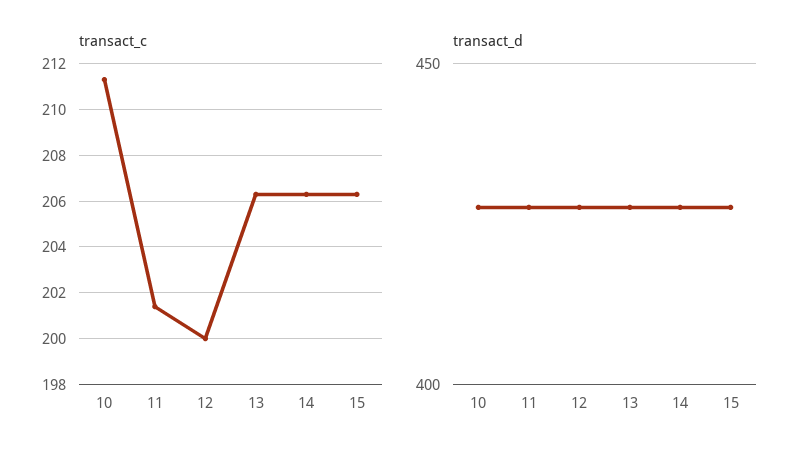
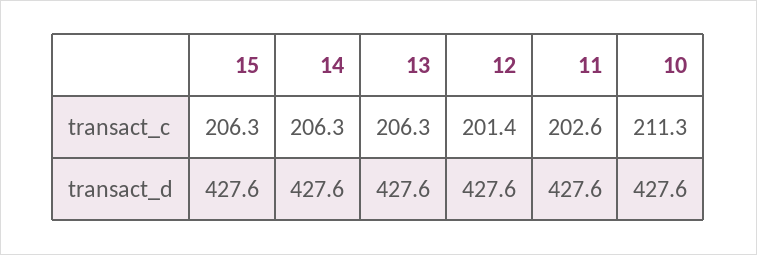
  {
    "transact_c": {
      "10": 211.3,
-     "11": 201.5,
+     "11": 202.6,
-     "12": 200,
+     "12": 201.4,
      "13": 206.3,
      "14": 206.3,
      "15": 206.3
    },
    "transact_d": {
      "10": 427.6,
      "11": 427.6,
      "12": 427.6,
      "13": 427.6,
      "14": 427.6,
      "15": 427.6
    }
  }

